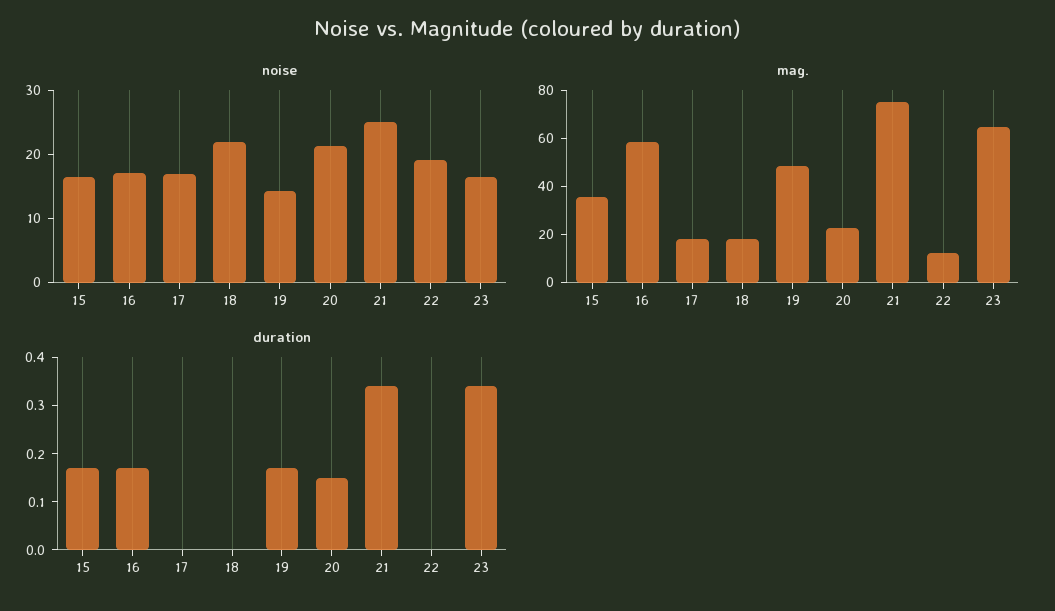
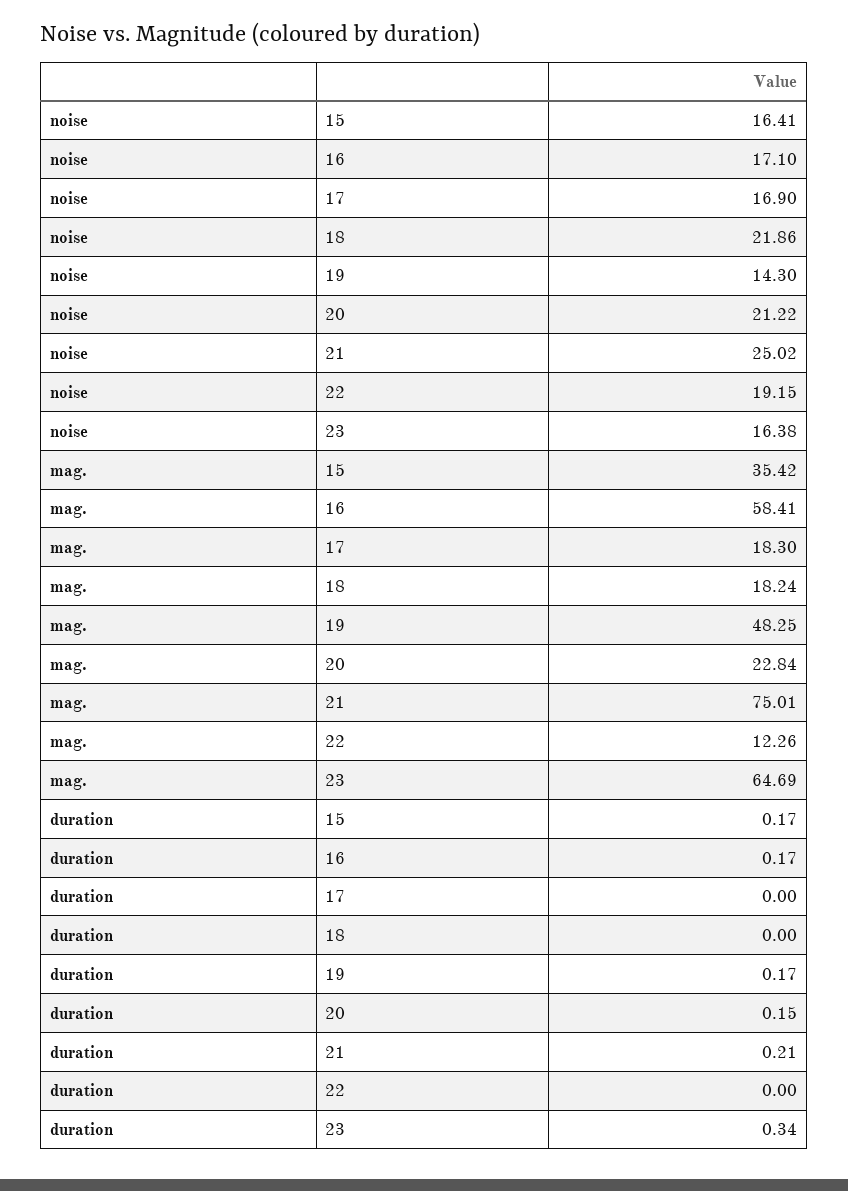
  {
    "noise": {
      "15": 16.41,
      "16": 17.1,
      "17": 16.9,
      "18": 21.86,
      "19": 14.3,
      "20": 21.22,
      "21": 25.02,
      "22": 19.15,
      "23": 16.38
    },
    "mag.": {
      "15": 35.42,
      "16": 58.41,
      "17": 18.3,
      "18": 18.24,
      "19": 48.25,
      "20": 22.84,
      "21": 75.01,
      "22": 12.26,
      "23": 64.69
    },
    "duration": {
      "15": 0.17,
      "16": 0.17,
      "17": 0,
      "18": 0,
      "19": 0.17,
      "20": 0.15,
-     "21": 0.35,
+     "21": 0.21,
      "22": 0,
      "23": 0.34
    }
  }

